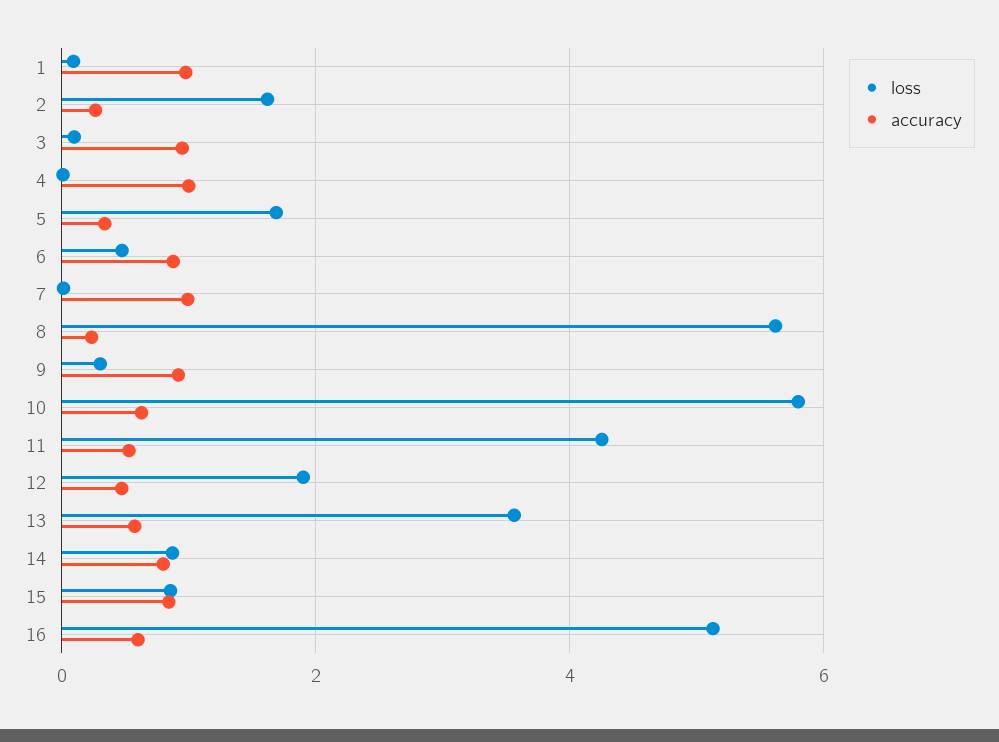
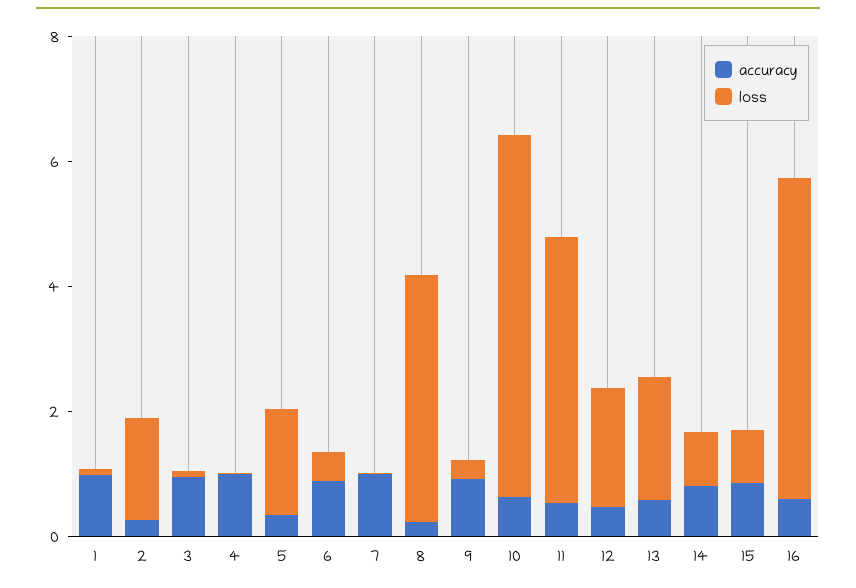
  {
    "loss": {
      "1": 0,
      "2": 1.6,
      "3": 0,
      "4": 0,
      "5": 1.6,
      "6": 0.4,
      "7": 0,
-     "8": 5.6,
+     "8": 4,
      "9": 0.4,
      "10": 5.8,
      "11": 4.2,
      "12": 2,
-     "13": 3.6,
+     "13": 2,
      "14": 0.8,
      "15": 0.8,
      "16": 5.2
    },
    "accuracy": {
      "1": 1,
      "2": 0.2,
      "3": 1,
      "4": 1,
      "5": 0.4,
      "6": 0.8,
      "7": 1,
      "8": 0.2,
      "9": 1,
      "10": 0.6,
      "11": 0.6,
      "12": 0.4,
      "13": 0.6,
      "14": 0.8,
      "15": 0.8,
      "16": 0.6
    }
  }

